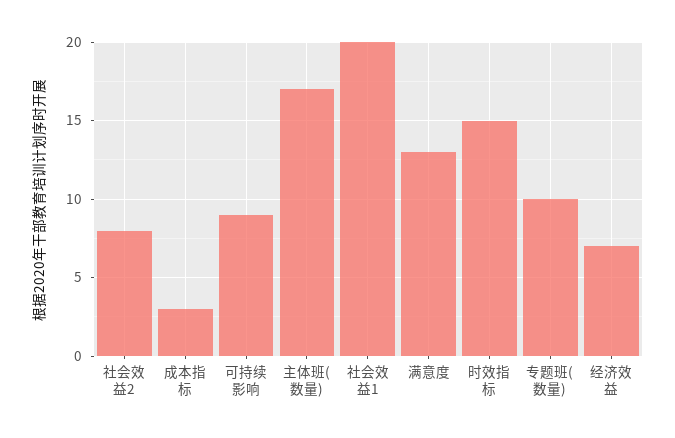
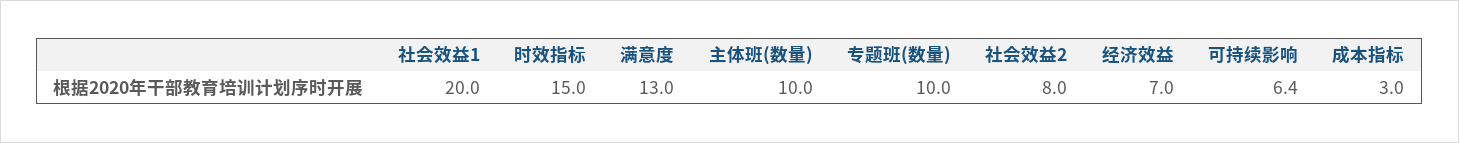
  {
    "社会效益2": 8,
    "成本指标": 3,
-   "可持续影响": 9,
+   "可持续影响": 6.4,
-   "主体班(数量)": 17,
+   "主体班(数量)": 10,
    "社会效益1": 20,
    "满意度": 13,
    "时效指标": 15,
    "专题班(数量)": 10,
    "经济效益": 7
  }

